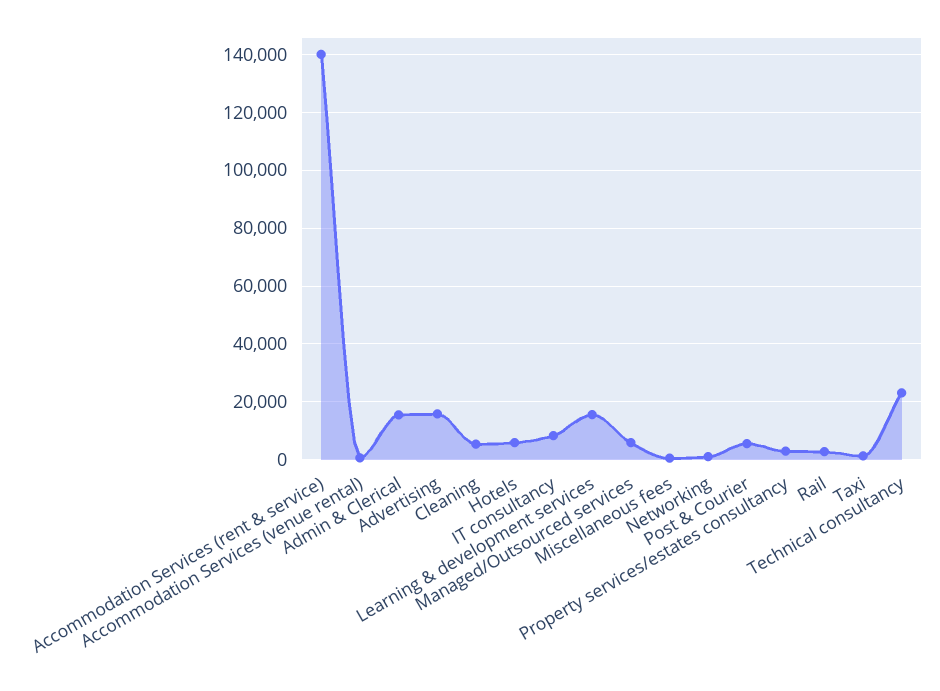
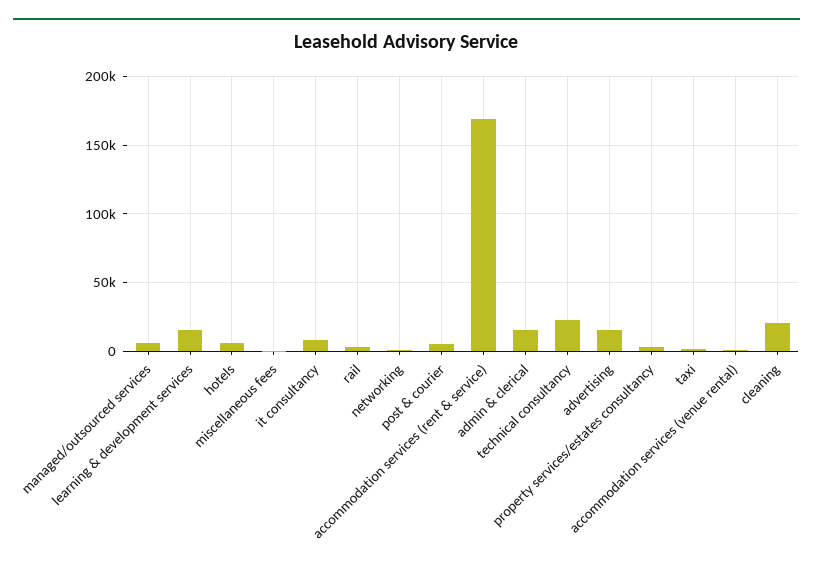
  {
-   "Accommodation Services (rent & service)": 140000,
+   "Accommodation Services (rent & service)": 170000,
    "Accommodation Services (venue rental)": 0,
    "Admin & Clerical": 15000,
    "Advertising": 15000,
-   "Cleaning": 5000,
+   "Cleaning": 20000,
    "Hotels": 5000,
    "IT consultancy": 7500,
    "Learning & development services": 15000,
    "Managed/Outsourced services": 5000,
    "Miscellaneous fees": 0,
    "Networking": 0,
    "Post & Courier": 5000,
    "Property services/estates consultancy": 2500,
    "Rail": 2500,
    "Taxi": 2500,
    "Technical consultancy": 22500
  }

